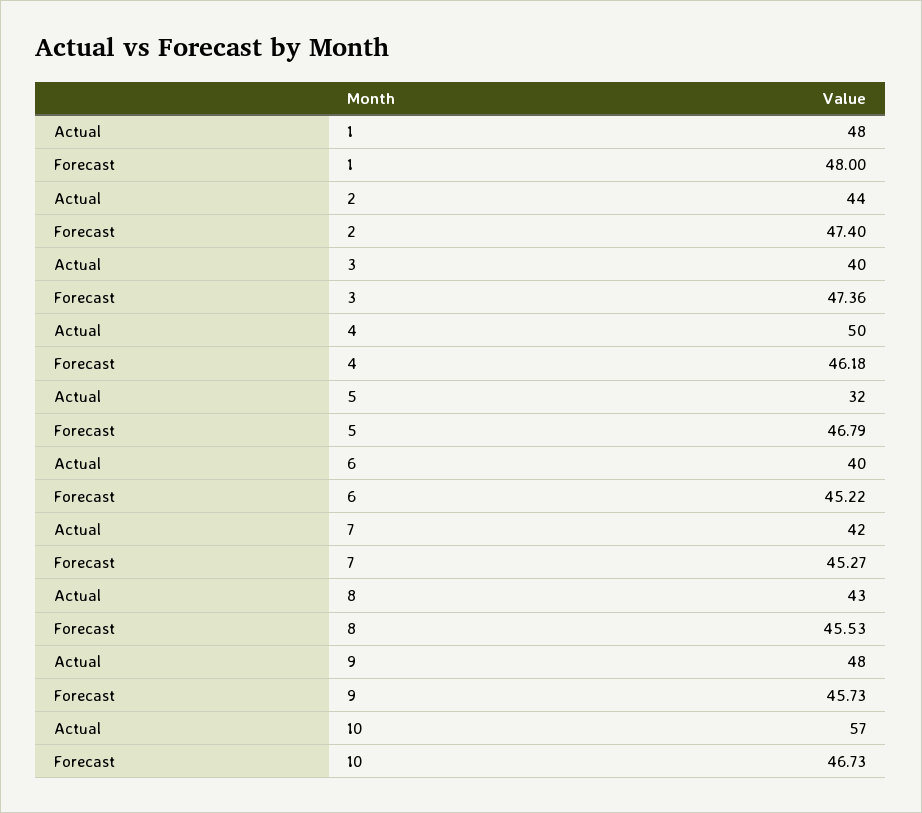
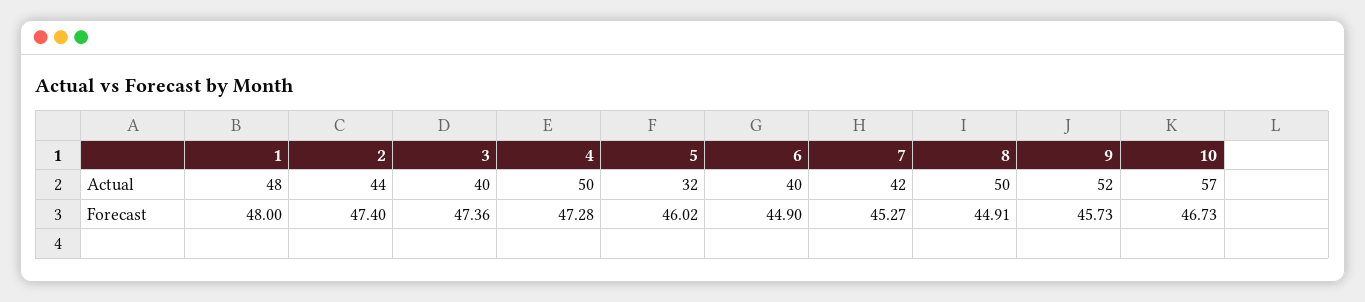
  {
    "Actual": {
      "1": 48,
      "2": 44,
      "3": 40,
      "4": 50,
      "5": 32,
      "6": 40,
      "7": 42,
-     "8": 43,
+     "8": 50,
-     "9": 48,
+     "9": 52,
      "10": 57
    },
    "Forecast": {
      "1": 48,
      "2": 47.4,
      "3": 47.36,
-     "4": 46.18,
+     "4": 47.28,
-     "5": 46.79,
+     "5": 46.02,
-     "6": 45.22,
+     "6": 44.9,
      "7": 45.27,
-     "8": 45.53,
+     "8": 44.91,
      "9": 45.73,
      "10": 46.73
    }
  }

